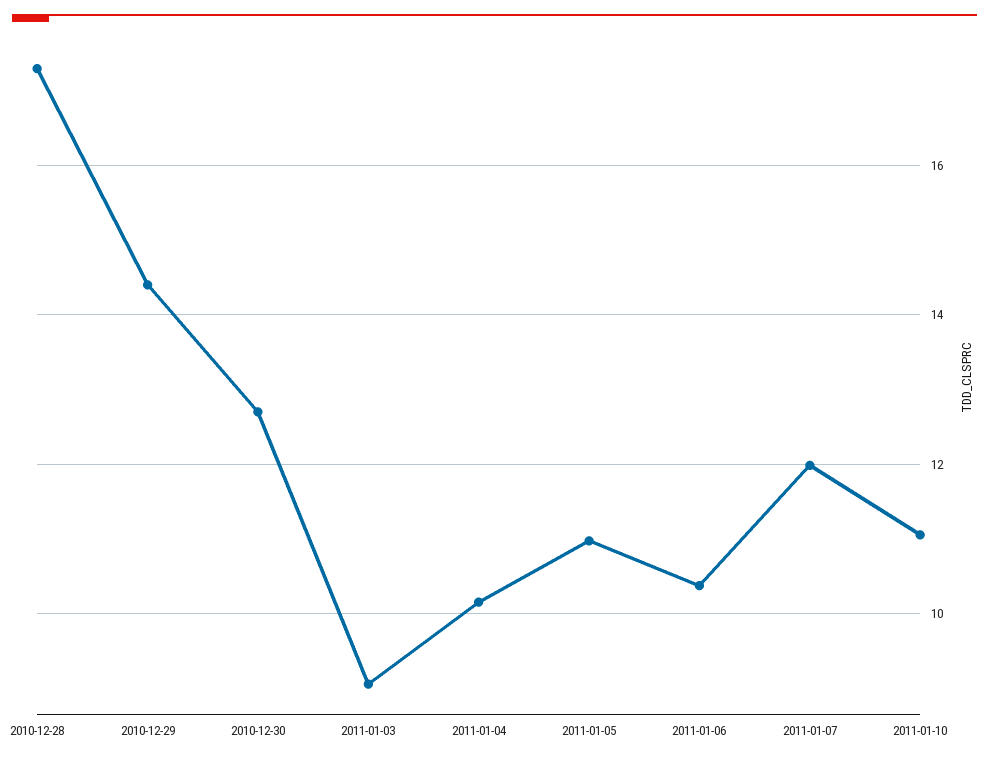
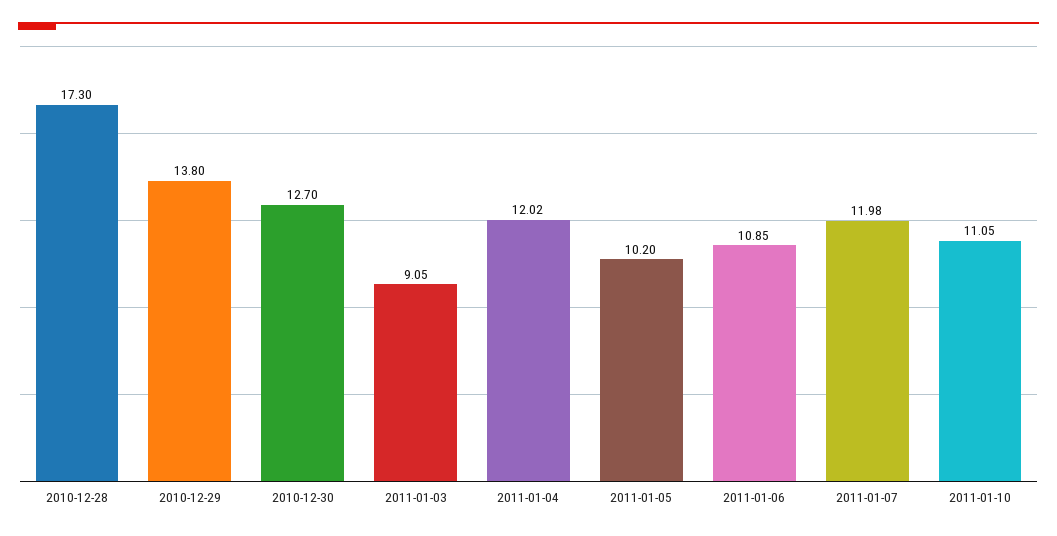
  {
    "2010-12-28": 17.3,
-   "2010-12-29": 14.4,
+   "2010-12-29": 13.8,
    "2010-12-30": 12.7,
    "2011-01-03": 9.05,
-   "2011-01-04": 10.2,
+   "2011-01-04": 12.02,
-   "2011-01-05": 11,
+   "2011-01-05": 10.2,
-   "2011-01-06": 10.4,
+   "2011-01-06": 10.85,
    "2011-01-07": 11.98,
    "2011-01-10": 11.05
  }

